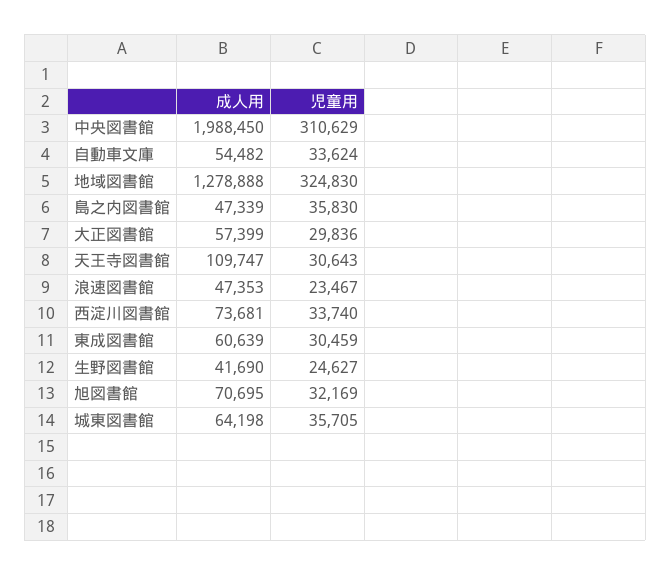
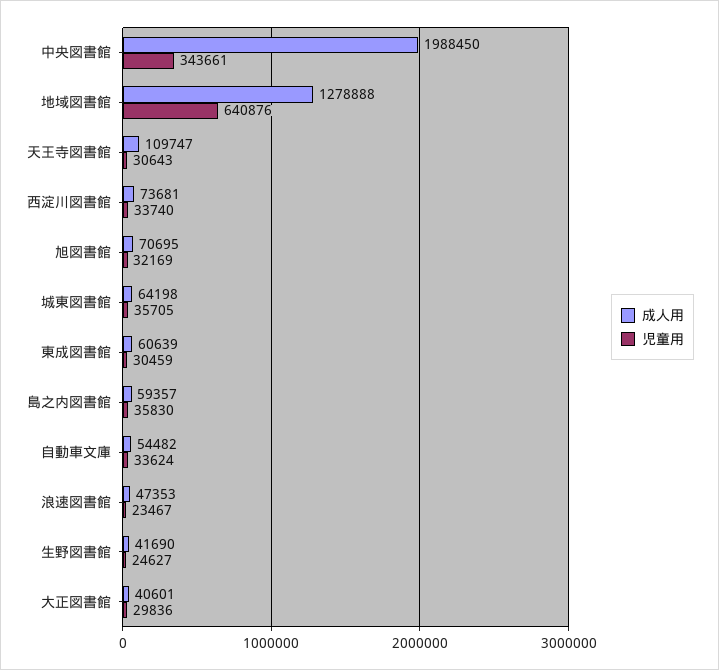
  {
    "成人用": {
      "中央図書館": 1988450,
      "自動車文庫": 54482,
      "地域図書館": 1278888,
-     "島之内図書館": 47339,
+     "島之内図書館": 59357,
-     "大正図書館": 57399,
+     "大正図書館": 40601,
      "天王寺図書館": 109747,
      "浪速図書館": 47353,
      "西淀川図書館": 73681,
      "東成図書館": 60639,
      "生野図書館": 41690,
      "旭図書館": 70695,
      "城東図書館": 64198
    },
    "児童用": {
-     "中央図書館": 310629,
+     "中央図書館": 343661,
      "自動車文庫": 33624,
-     "地域図書館": 324830,
+     "地域図書館": 640876,
      "島之内図書館": 35830,
      "大正図書館": 29836,
      "天王寺図書館": 30643,
      "浪速図書館": 23467,
      "西淀川図書館": 33740,
      "東成図書館": 30459,
      "生野図書館": 24627,
      "旭図書館": 32169,
      "城東図書館": 35705
    }
  }

